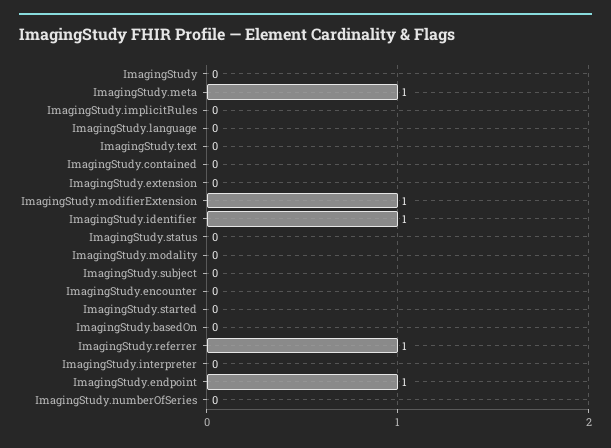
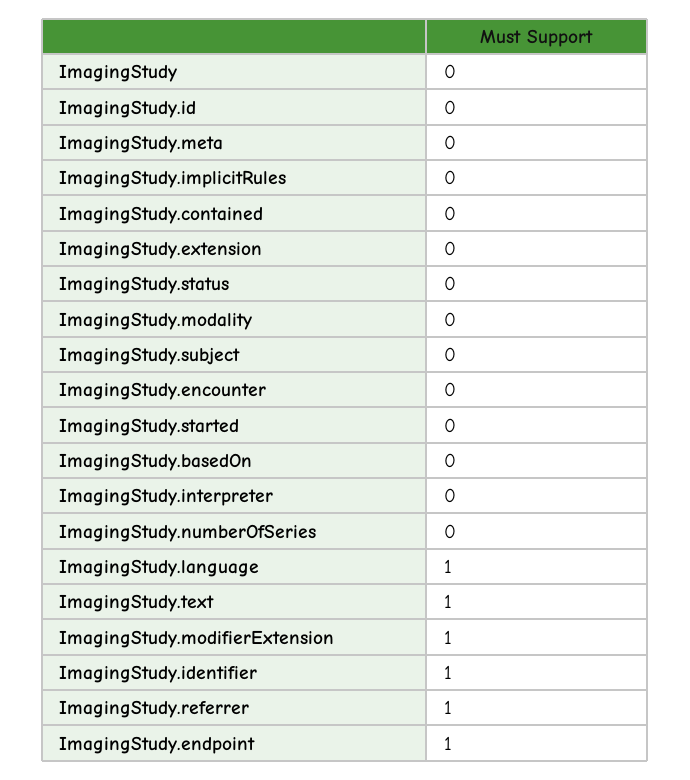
  {
    "ImagingStudy": 0,
-   "ImagingStudy.meta": 1,
+   "ImagingStudy.meta": 0,
    "ImagingStudy.implicitRules": 0,
-   "ImagingStudy.language": 0,
+   "ImagingStudy.language": 1,
-   "ImagingStudy.text": 0,
+   "ImagingStudy.text": 1,
    "ImagingStudy.contained": 0,
    "ImagingStudy.extension": 0,
    "ImagingStudy.modifierExtension": 1,
    "ImagingStudy.identifier": 1,
    "ImagingStudy.status": 0,
    "ImagingStudy.modality": 0,
    "ImagingStudy.subject": 0,
    "ImagingStudy.encounter": 0,
    "ImagingStudy.started": 0,
    "ImagingStudy.basedOn": 0,
    "ImagingStudy.referrer": 1,
    "ImagingStudy.interpreter": 0,
    "ImagingStudy.endpoint": 1,
-   "ImagingStudy.numberOfSeries": 0
+   "ImagingStudy.numberOfSeries": 0,
+   "ImagingStudy.id": 0
  }

